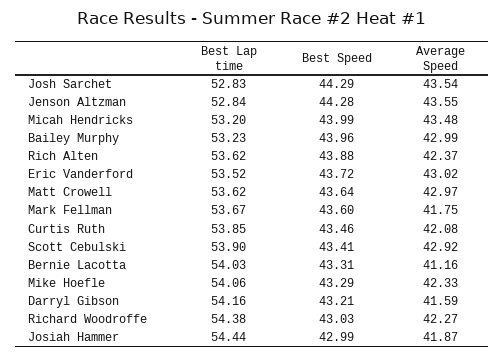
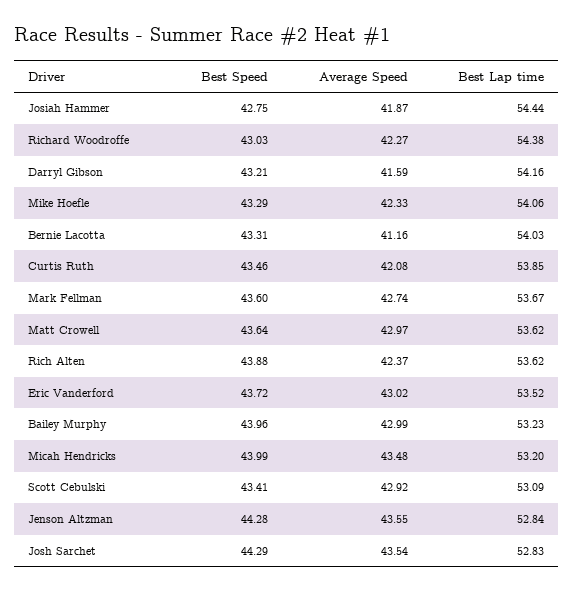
  {
    "Best Lap time": {
      "Josh Sarchet": 52.83,
      "Jenson Altzman": 52.84,
      "Micah Hendricks": 53.2,
      "Bailey Murphy": 53.23,
      "Rich Alten": 53.62,
      "Eric Vanderford": 53.52,
      "Matt Crowell": 53.62,
      "Mark Fellman": 53.67,
      "Curtis Ruth": 53.85,
-     "Scott Cebulski": 53.9,
+     "Scott Cebulski": 53.09,
      "Bernie Lacotta": 54.03,
      "Mike Hoefle": 54.06,
      "Darryl Gibson": 54.16,
      "Richard Woodroffe": 54.38,
      "Josiah Hammer": 54.44
    },
    "Best Speed": {
      "Josh Sarchet": 44.29,
      "Jenson Altzman": 44.28,
      "Micah Hendricks": 43.99,
      "Bailey Murphy": 43.96,
      "Rich Alten": 43.88,
      "Eric Vanderford": 43.72,
      "Matt Crowell": 43.64,
      "Mark Fellman": 43.6,
      "Curtis Ruth": 43.46,
      "Scott Cebulski": 43.41,
      "Bernie Lacotta": 43.31,
      "Mike Hoefle": 43.29,
      "Darryl Gibson": 43.21,
      "Richard Woodroffe": 43.03,
-     "Josiah Hammer": 42.99
+     "Josiah Hammer": 42.75
    },
    "Average Speed": {
      "Josh Sarchet": 43.54,
      "Jenson Altzman": 43.55,
      "Micah Hendricks": 43.48,
      "Bailey Murphy": 42.99,
      "Rich Alten": 42.37,
      "Eric Vanderford": 43.02,
      "Matt Crowell": 42.97,
-     "Mark Fellman": 41.75,
+     "Mark Fellman": 42.74,
      "Curtis Ruth": 42.08,
      "Scott Cebulski": 42.92,
      "Bernie Lacotta": 41.16,
      "Mike Hoefle": 42.33,
      "Darryl Gibson": 41.59,
      "Richard Woodroffe": 42.27,
      "Josiah Hammer": 41.87
    }
  }

